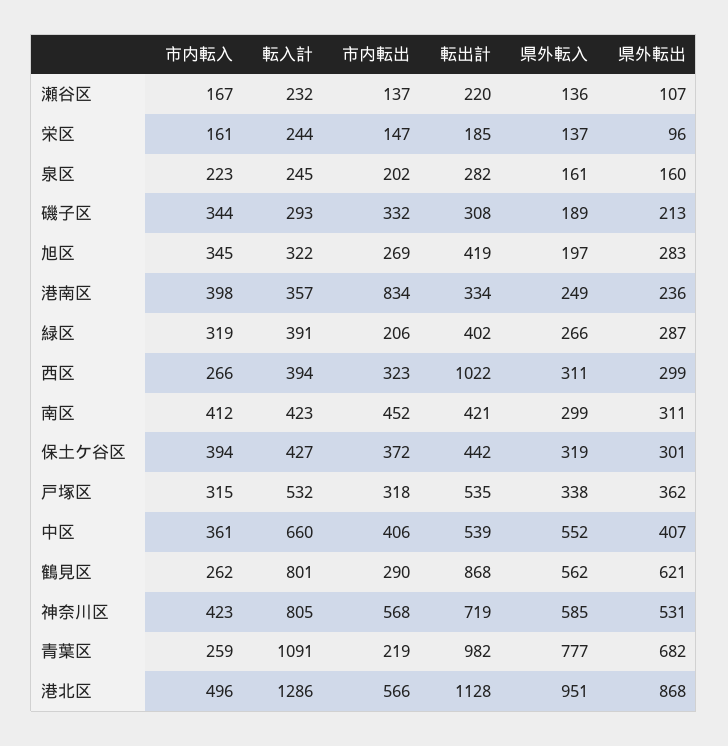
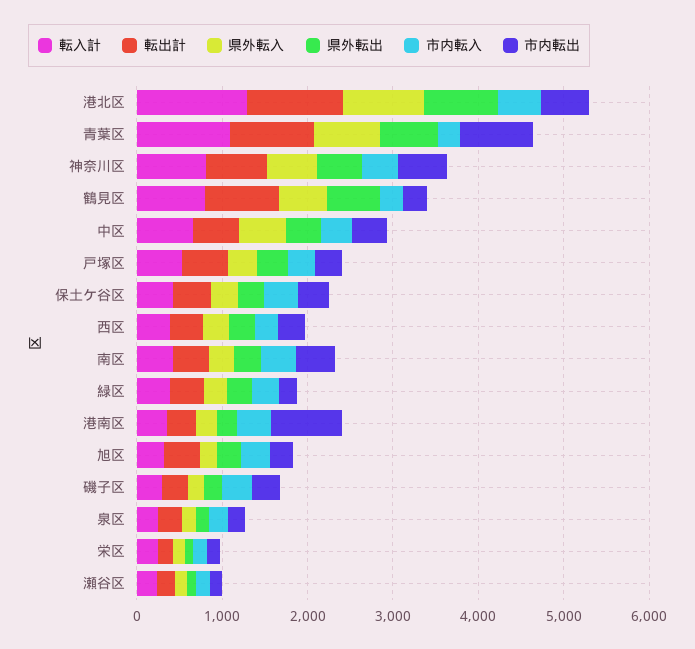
  {
    "市内転入": {
      "瀬谷区": 167,
      "栄区": 161,
      "泉区": 223,
      "磯子区": 344,
      "旭区": 345,
      "港南区": 398,
      "緑区": 319,
      "西区": 266,
      "南区": 412,
      "保土ケ谷区": 394,
      "戸塚区": 315,
      "中区": 361,
      "鶴見区": 262,
      "神奈川区": 423,
      "青葉区": 259,
      "港北区": 496
    },
    "転入計": {
      "瀬谷区": 232,
      "栄区": 244,
      "泉区": 245,
      "磯子区": 293,
      "旭区": 322,
      "港南区": 357,
      "緑区": 391,
      "西区": 394,
      "南区": 423,
      "保土ケ谷区": 427,
      "戸塚区": 532,
      "中区": 660,
      "鶴見区": 801,
      "神奈川区": 805,
      "青葉区": 1091,
      "港北区": 1286
    },
    "市内転出": {
      "瀬谷区": 137,
      "栄区": 147,
      "泉区": 202,
      "磯子区": 332,
      "旭区": 269,
      "港南区": 834,
      "緑区": 206,
      "西区": 323,
      "南区": 452,
      "保土ケ谷区": 372,
      "戸塚区": 318,
      "中区": 406,
      "鶴見区": 290,
      "神奈川区": 568,
-     "青葉区": 219,
+     "青葉区": 800,
      "港北区": 566
    },
    "転出計": {
      "瀬谷区": 220,
      "栄区": 185,
      "泉区": 282,
      "磯子区": 308,
      "旭区": 419,
      "港南区": 334,
      "緑区": 402,
-     "西区": 1022,
+     "西区": 400,
      "南区": 421,
      "保土ケ谷区": 442,
      "戸塚区": 535,
      "中区": 539,
      "鶴見区": 868,
      "神奈川区": 719,
      "青葉区": 982,
      "港北区": 1128
    },
    "県外転入": {
      "瀬谷区": 136,
      "栄区": 137,
      "泉区": 161,
      "磯子区": 189,
      "旭区": 197,
      "港南区": 249,
      "緑区": 266,
      "西区": 311,
      "南区": 299,
      "保土ケ谷区": 319,
      "戸塚区": 338,
      "中区": 552,
      "鶴見区": 562,
      "神奈川区": 585,
      "青葉区": 777,
      "港北区": 951
    },
    "県外転出": {
      "瀬谷区": 107,
      "栄区": 96,
      "泉区": 160,
      "磯子区": 213,
      "旭区": 283,
      "港南区": 236,
      "緑区": 287,
      "西区": 299,
      "南区": 311,
      "保土ケ谷区": 301,
      "戸塚区": 362,
      "中区": 407,
      "鶴見区": 621,
      "神奈川区": 531,
      "青葉区": 682,
      "港北区": 868
    }
  }

